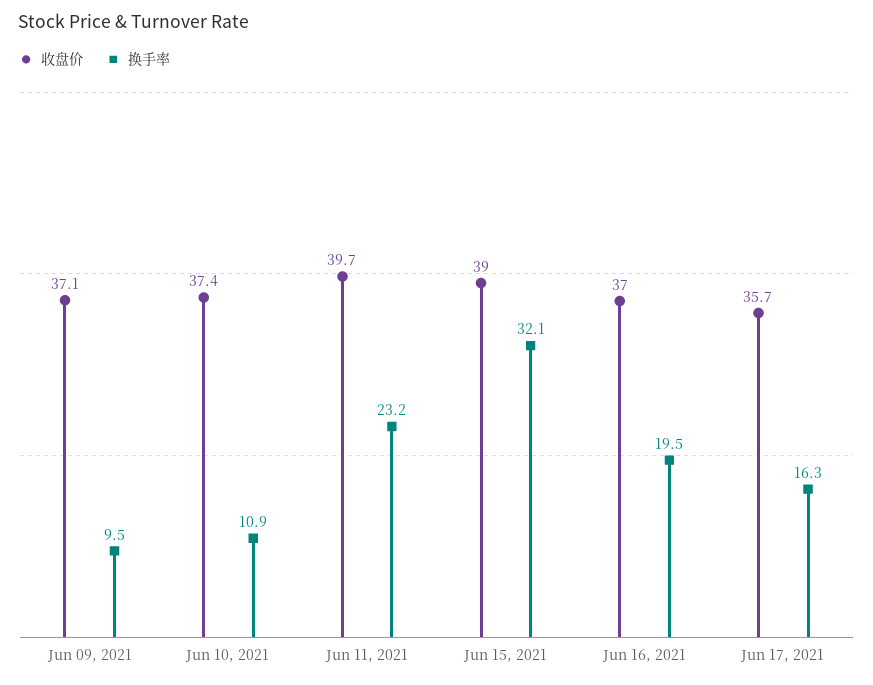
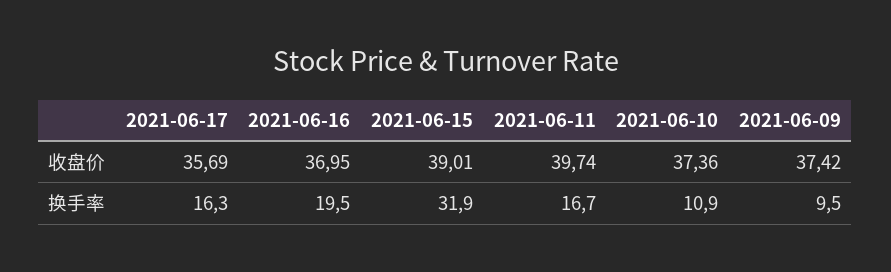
  {
    "收盘价": {
-     "Jun 09, 2021": 37.1,
+     "Jun 09, 2021": 37.42,
      "Jun 10, 2021": 37.36,
      "Jun 11, 2021": 39.74,
      "Jun 15, 2021": 39.01,
      "Jun 16, 2021": 36.95,
      "Jun 17, 2021": 35.69
    },
    "换手率": {
      "Jun 09, 2021": 9.5,
      "Jun 10, 2021": 10.9,
-     "Jun 11, 2021": 23.2,
+     "Jun 11, 2021": 16.7,
-     "Jun 15, 2021": 32.1,
+     "Jun 15, 2021": 31.9,
      "Jun 16, 2021": 19.5,
      "Jun 17, 2021": 16.3
    }
  }

